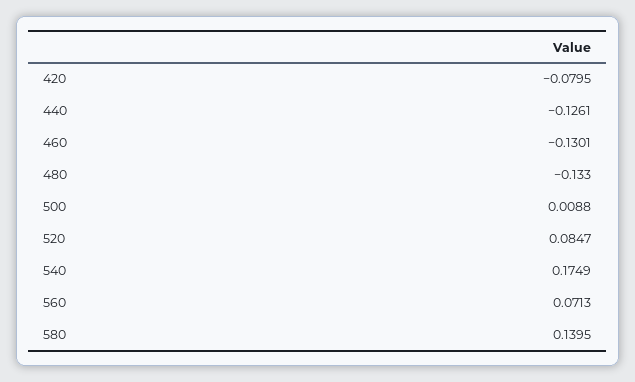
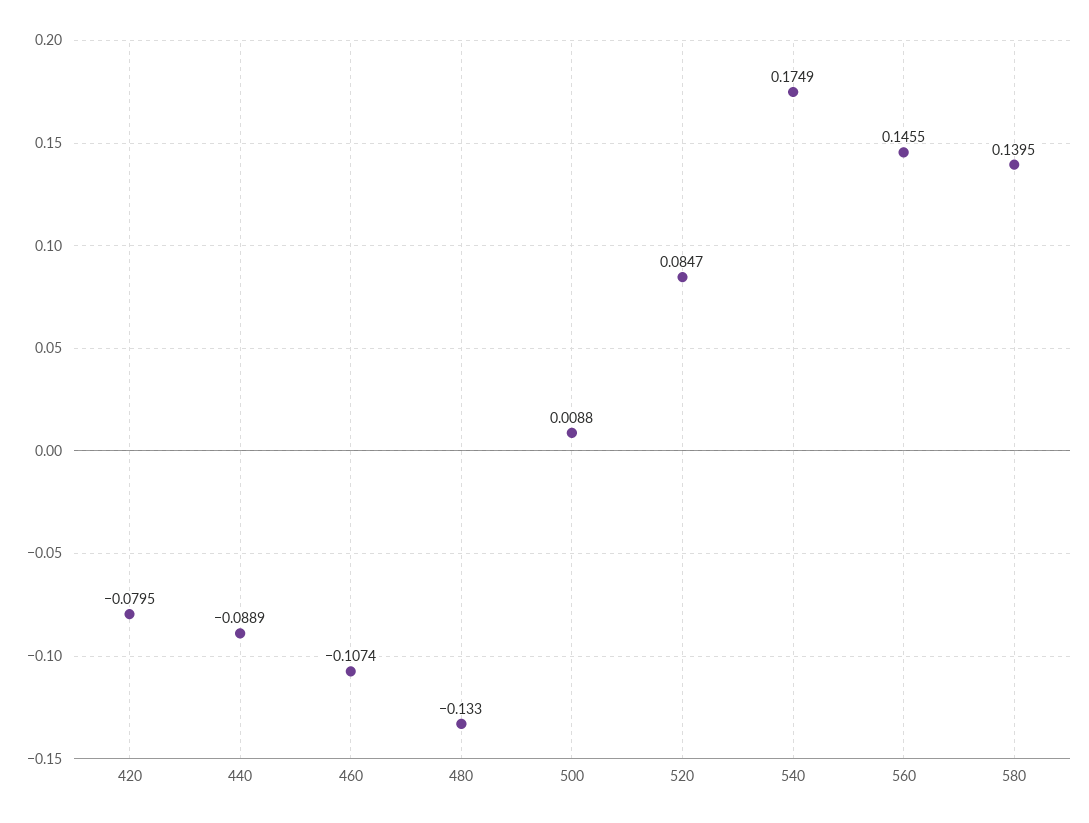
  {
    "420": -0.0795,
-   "440": -0.1261,
+   "440": -0.0889,
-   "460": -0.1301,
+   "460": -0.1074,
    "480": -0.133,
    "500": 0.0088,
    "520": 0.0847,
    "540": 0.1749,
-   "560": 0.0713,
+   "560": 0.1455,
    "580": 0.1395
  }

